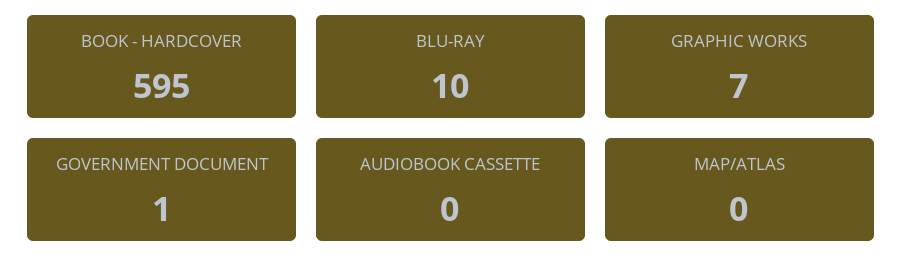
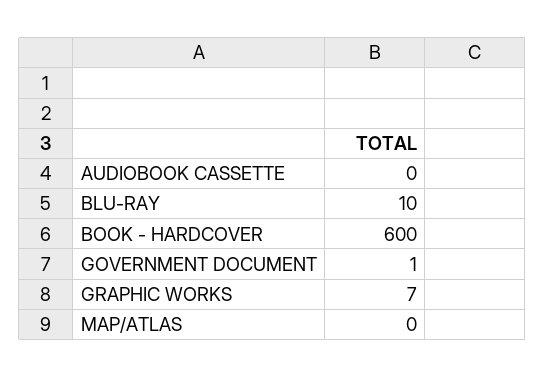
  {
-   "BOOK - HARDCOVER": 595,
+   "BOOK - HARDCOVER": 600,
    "BLU-RAY": 10,
    "GRAPHIC WORKS": 7,
    "GOVERNMENT DOCUMENT": 1,
    "AUDIOBOOK CASSETTE": 0,
    "MAP/ATLAS": 0
  }

